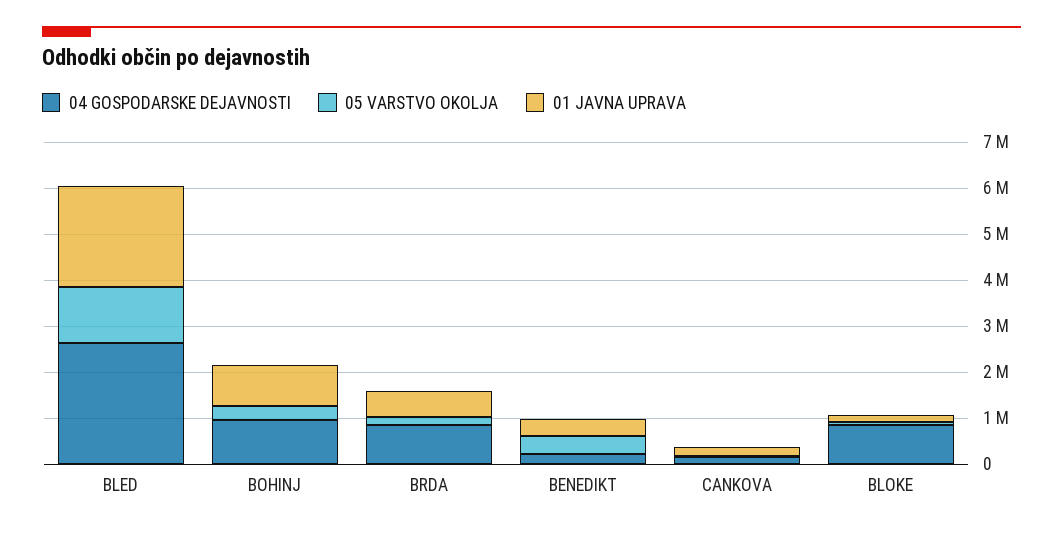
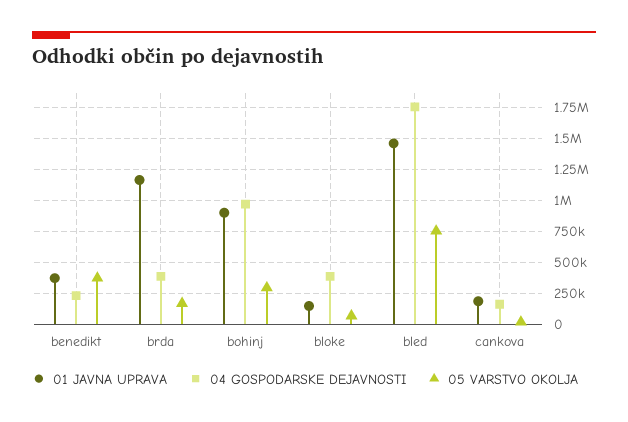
  {
    "04 GOSPODARSKE DEJAVNOSTI": {
-     "BLED": 2600000,
+     "BLED": 1750000,
      "BOHINJ": 950000,
-     "BRDA": 800000,
+     "BRDA": 400000,
      "BENEDIKT": 250000,
      "CANKOVA": 150000,
-     "BLOKE": 800000
+     "BLOKE": 400000
    },
    "05 VARSTVO OKOLJA": {
-     "BLED": 1200000,
+     "BLED": 750000,
      "BOHINJ": 300000,
      "BRDA": 150000,
      "BENEDIKT": 350000,
      "CANKOVA": 0,
      "BLOKE": 50000
    },
    "01 JAVNA UPRAVA": {
-     "BLED": 2200000,
+     "BLED": 1450000,
      "BOHINJ": 900000,
-     "BRDA": 600000,
+     "BRDA": 1150000,
      "BENEDIKT": 350000,
      "CANKOVA": 200000,
      "BLOKE": 150000
    }
  }

